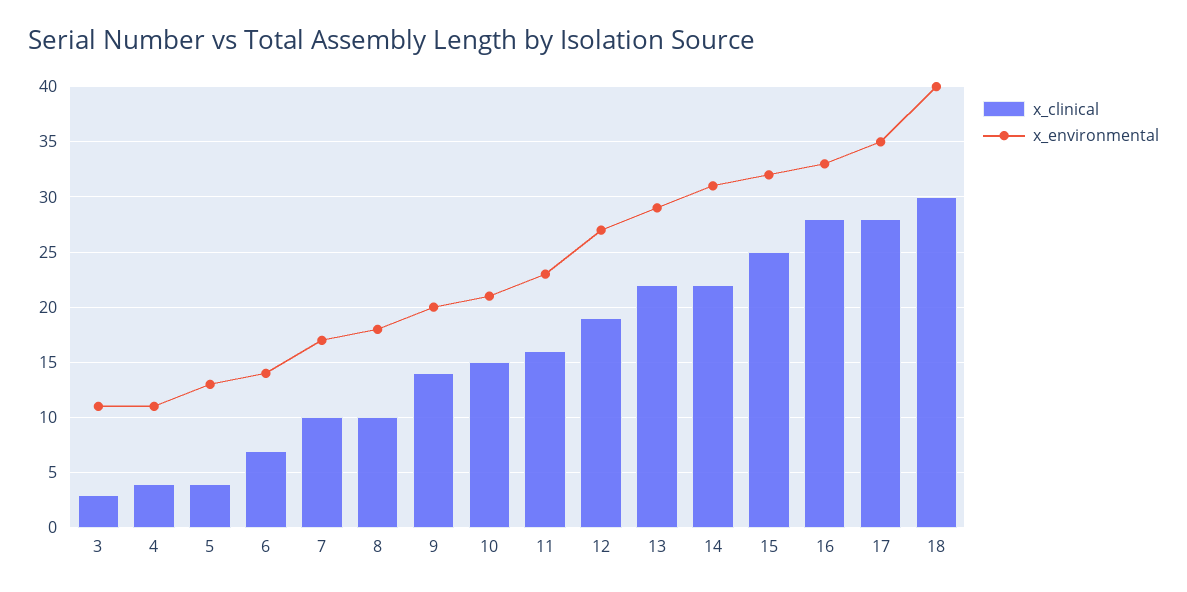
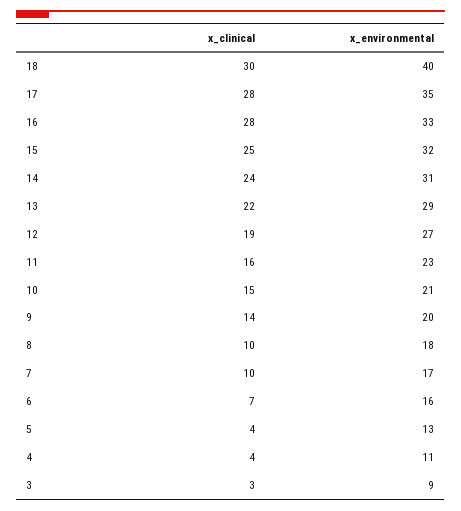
  {
    "x_clinical": {
      "3": 3,
      "4": 4,
      "5": 4,
      "6": 7,
      "7": 10,
      "8": 10,
      "9": 14,
      "10": 15,
      "11": 16,
      "12": 19,
      "13": 22,
-     "14": 22,
+     "14": 24,
      "15": 25,
      "16": 28,
      "17": 28,
      "18": 30
    },
    "x_environmental": {
-     "3": 11,
+     "3": 9,
      "4": 11,
      "5": 13,
-     "6": 14,
+     "6": 16,
      "7": 17,
      "8": 18,
      "9": 20,
      "10": 21,
      "11": 23,
      "12": 27,
      "13": 29,
      "14": 31,
      "15": 32,
      "16": 33,
      "17": 35,
      "18": 40
    }
  }

